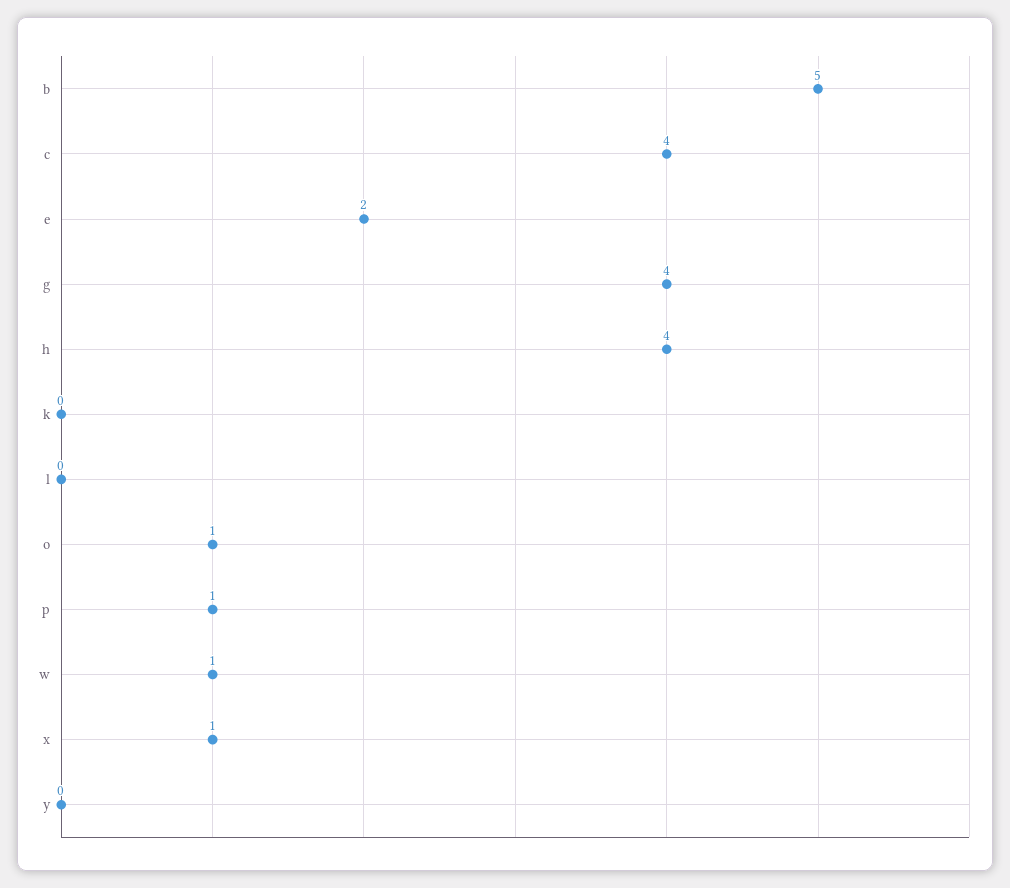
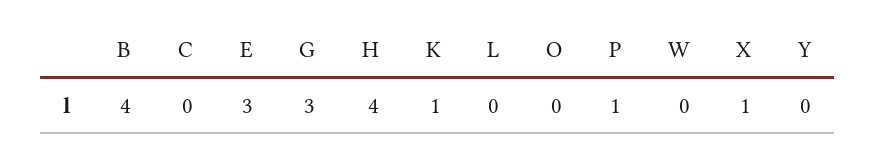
  {
-   "b": 5,
+   "b": 4,
-   "c": 4,
+   "c": 0,
-   "e": 2,
+   "e": 3,
-   "g": 4,
+   "g": 3,
    "h": 4,
-   "k": 0,
+   "k": 1,
    "l": 0,
-   "o": 1,
+   "o": 0,
    "p": 1,
-   "w": 1,
+   "w": 0,
    "x": 1,
    "y": 0
  }

